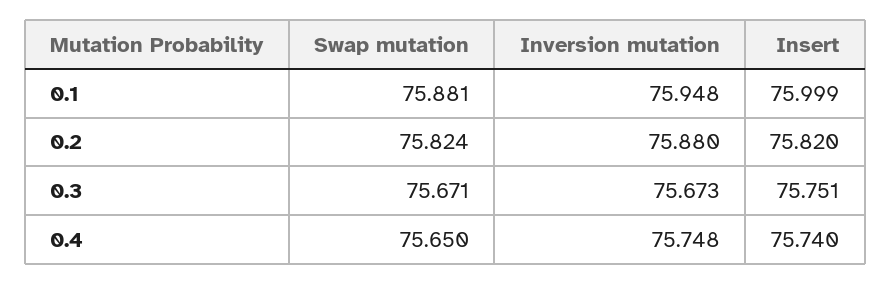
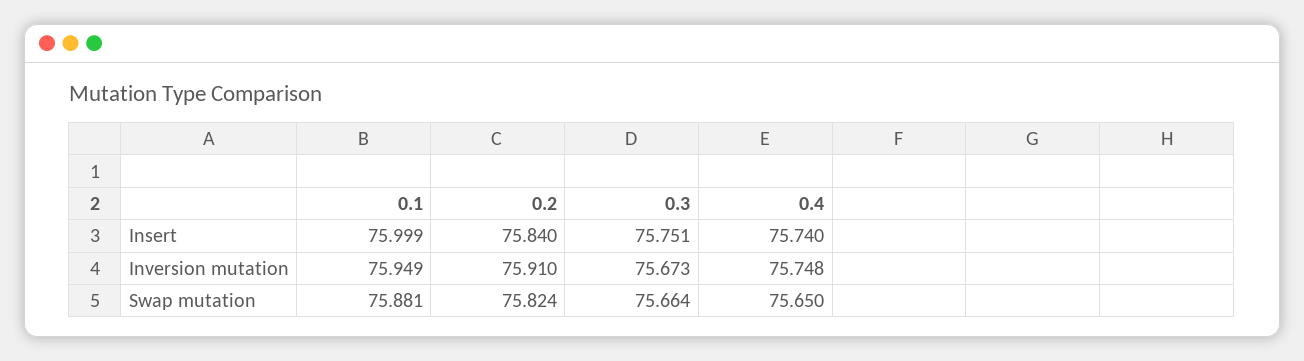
  {
    "Swap mutation": {
      "0.1": 75.881,
      "0.2": 75.824,
-     "0.3": 75.671,
+     "0.3": 75.664,
      "0.4": 75.65
    },
    "Inversion mutation": {
-     "0.1": 75.948,
+     "0.1": 75.949,
-     "0.2": 75.88,
+     "0.2": 75.91,
      "0.3": 75.673,
      "0.4": 75.748
    },
    "Insert": {
      "0.1": 75.999,
-     "0.2": 75.82,
+     "0.2": 75.84,
      "0.3": 75.751,
      "0.4": 75.74
    }
  }

